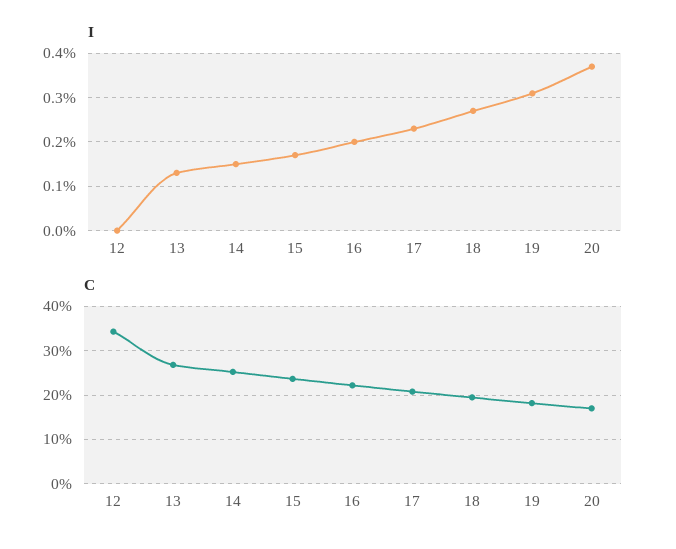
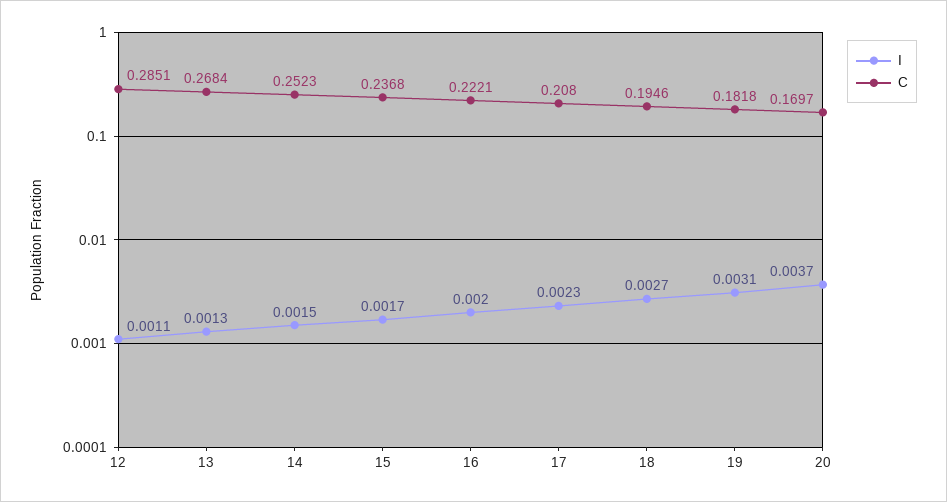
  {
    "I": {
-     "12": 0,
+     "12": 0.0011,
      "13": 0.0013,
      "14": 0.0015,
      "15": 0.0017,
      "16": 0.002,
      "17": 0.0023,
      "18": 0.0027,
      "19": 0.0031,
      "20": 0.0037
    },
    "C": {
-     "12": 0.34,
+     "12": 0.2851,
      "13": 0.2684,
      "14": 0.2523,
      "15": 0.2368,
      "16": 0.2221,
      "17": 0.208,
      "18": 0.1946,
      "19": 0.1818,
      "20": 0.1697
    }
  }

